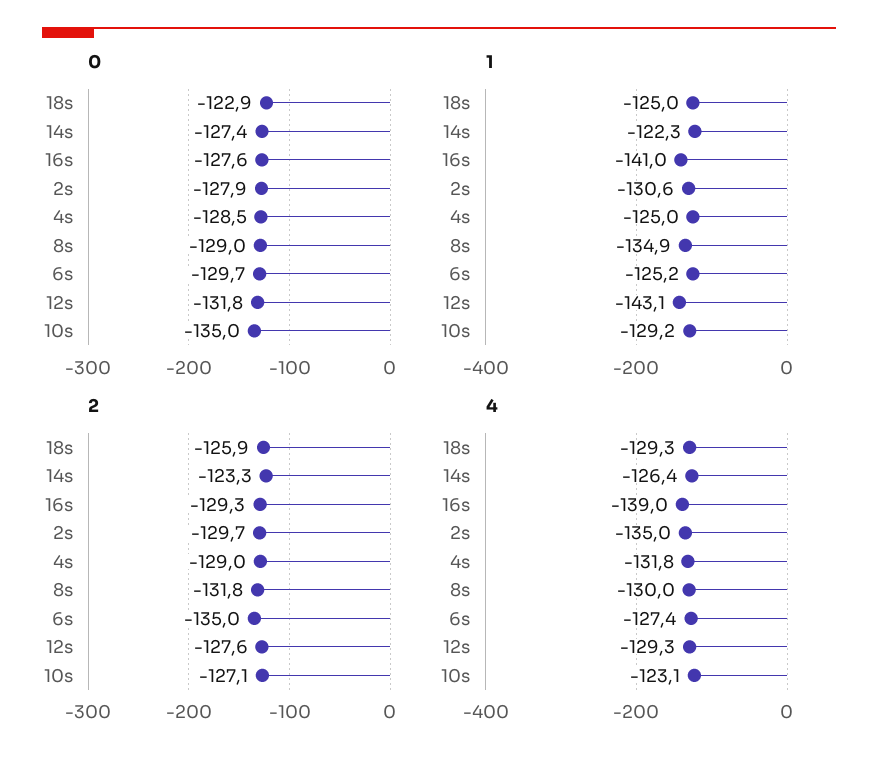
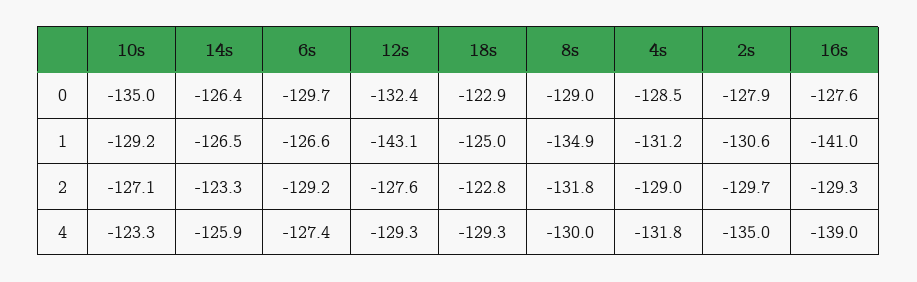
  {
    "0": {
      "18s": -122.9,
-     "14s": -127.4,
+     "14s": -126.4,
      "16s": -127.6,
      "2s": -127.9,
      "4s": -128.5,
      "8s": -129,
      "6s": -129.7,
-     "12s": -131.8,
+     "12s": -132.4,
      "10s": -135
    },
    "1": {
      "18s": -125,
-     "14s": -122.3,
+     "14s": -126.5,
      "16s": -141,
      "2s": -130.6,
-     "4s": -125,
+     "4s": -131.2,
      "8s": -134.9,
-     "6s": -125.2,
+     "6s": -126.6,
      "12s": -143.1,
      "10s": -129.2
    },
    "2": {
-     "18s": -125.9,
+     "18s": -122.8,
      "14s": -123.3,
      "16s": -129.3,
      "2s": -129.7,
      "4s": -129,
      "8s": -131.8,
-     "6s": -135,
+     "6s": -129.2,
      "12s": -127.6,
      "10s": -127.1
    },
    "4": {
      "18s": -129.3,
-     "14s": -126.4,
+     "14s": -125.9,
      "16s": -139,
      "2s": -135,
      "4s": -131.8,
      "8s": -130,
      "6s": -127.4,
      "12s": -129.3,
-     "10s": -123.1
+     "10s": -123.3
    }
  }

